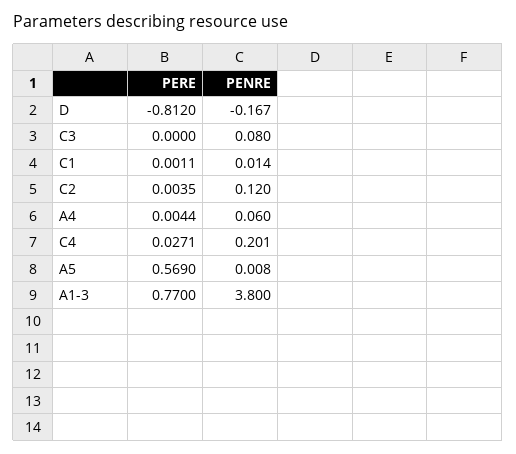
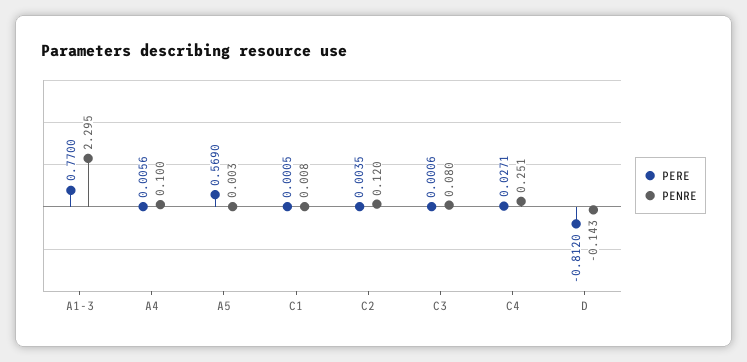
  {
    "PERE": {
      "D": -0.812,
-     "C3": 0,
+     "C3": 0.0006,
-     "C1": 0.0011,
+     "C1": 0.0005,
      "C2": 0.0035,
-     "A4": 0.0044,
+     "A4": 0.0056,
      "C4": 0.0271,
      "A5": 0.569,
      "A1-3": 0.77
    },
    "PENRE": {
-     "D": -0.167,
+     "D": -0.143,
      "C3": 0.08,
-     "C1": 0.014,
+     "C1": 0.008,
      "C2": 0.12,
-     "A4": 0.06,
+     "A4": 0.1,
-     "C4": 0.201,
+     "C4": 0.251,
-     "A5": 0.008,
+     "A5": 0.003,
-     "A1-3": 3.8
+     "A1-3": 2.295
    }
  }

